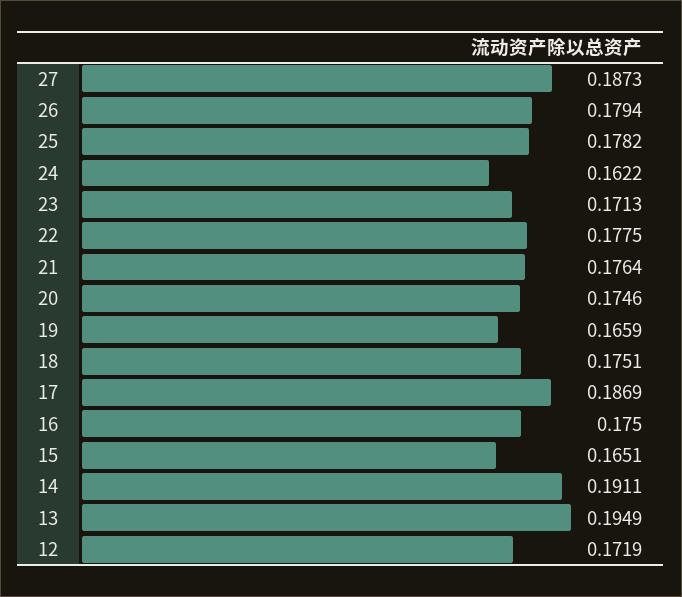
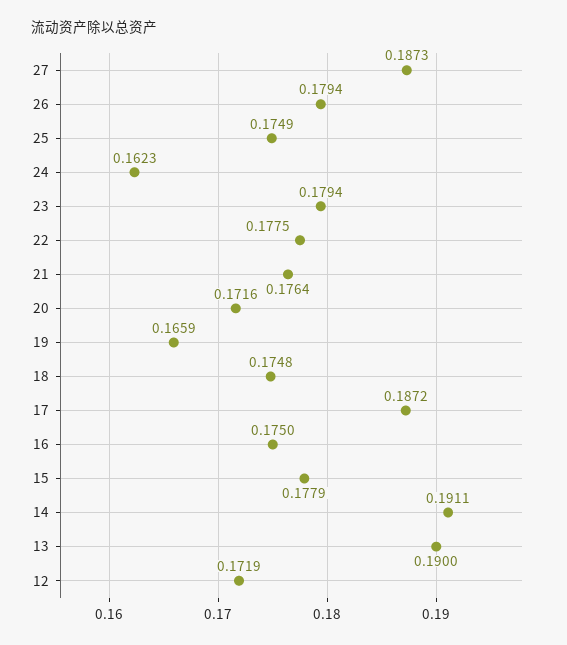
  {
    "27": 0.1873,
    "26": 0.1794,
-   "25": 0.1782,
+   "25": 0.1749,
-   "24": 0.1622,
+   "24": 0.1623,
-   "23": 0.1713,
+   "23": 0.1794,
    "22": 0.1775,
    "21": 0.1764,
-   "20": 0.1746,
+   "20": 0.1716,
    "19": 0.1659,
-   "18": 0.1751,
+   "18": 0.1748,
-   "17": 0.1869,
+   "17": 0.1872,
    "16": 0.175,
-   "15": 0.1651,
+   "15": 0.1779,
    "14": 0.1911,
-   "13": 0.1949,
+   "13": 0.19,
    "12": 0.1719
  }

